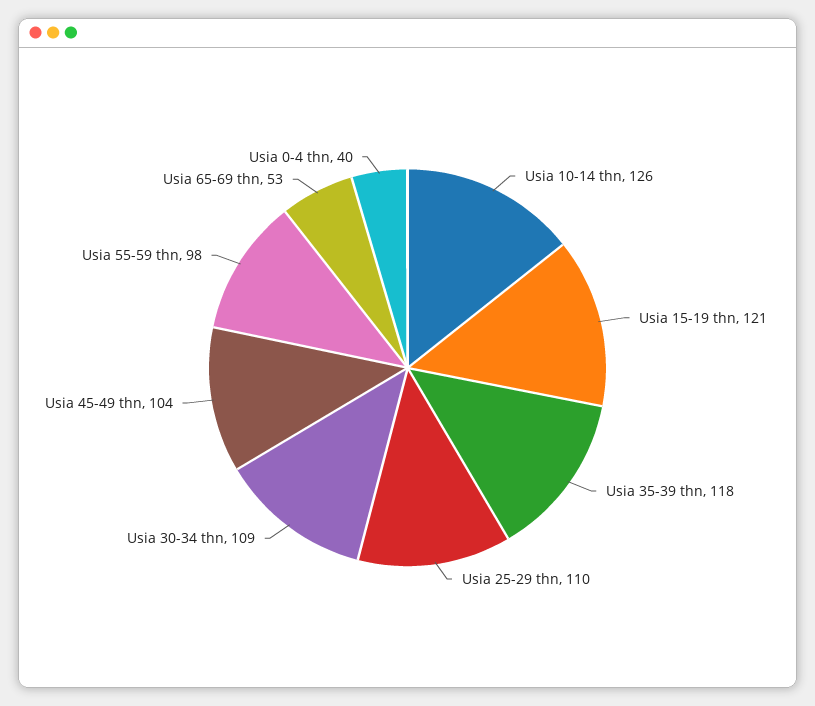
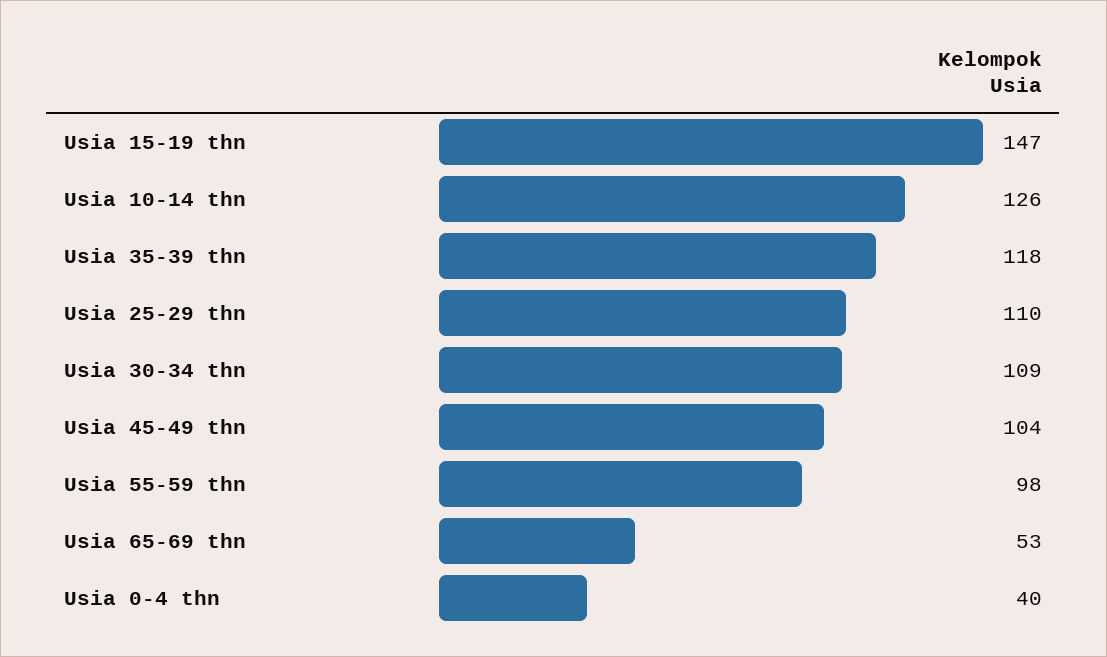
  {
    "Usia 10-14 thn": 126,
-   "Usia 15-19 thn": 121,
+   "Usia 15-19 thn": 147,
    "Usia 35-39 thn": 118,
    "Usia 25-29 thn": 110,
    "Usia 30-34 thn": 109,
    "Usia 45-49 thn": 104,
    "Usia 55-59 thn": 98,
    "Usia 65-69 thn": 53,
    "Usia 0-4 thn": 40
  }

